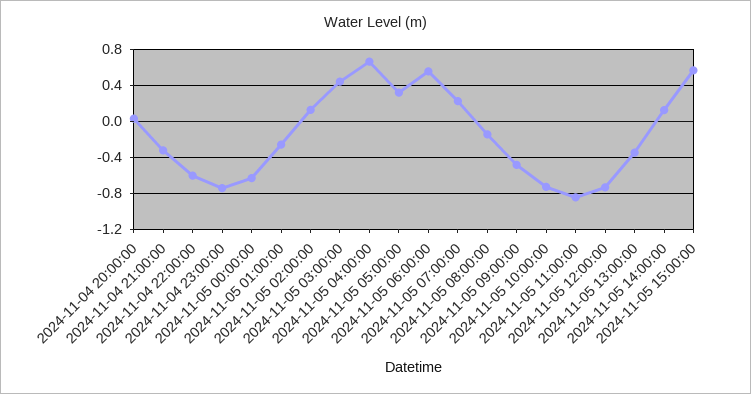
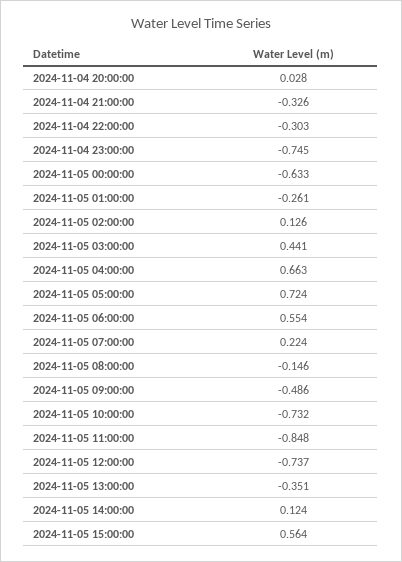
  {
    "2024-11-04 20:00:00": 0.028,
    "2024-11-04 21:00:00": -0.326,
-   "2024-11-04 22:00:00": -0.6,
+   "2024-11-04 22:00:00": -0.303,
    "2024-11-04 23:00:00": -0.745,
    "2024-11-05 00:00:00": -0.633,
    "2024-11-05 01:00:00": -0.261,
    "2024-11-05 02:00:00": 0.126,
    "2024-11-05 03:00:00": 0.441,
    "2024-11-05 04:00:00": 0.663,
-   "2024-11-05 05:00:00": 0.3,
+   "2024-11-05 05:00:00": 0.724,
    "2024-11-05 06:00:00": 0.554,
    "2024-11-05 07:00:00": 0.224,
    "2024-11-05 08:00:00": -0.146,
    "2024-11-05 09:00:00": -0.486,
    "2024-11-05 10:00:00": -0.732,
    "2024-11-05 11:00:00": -0.848,
    "2024-11-05 12:00:00": -0.737,
    "2024-11-05 13:00:00": -0.351,
    "2024-11-05 14:00:00": 0.124,
    "2024-11-05 15:00:00": 0.564
  }

